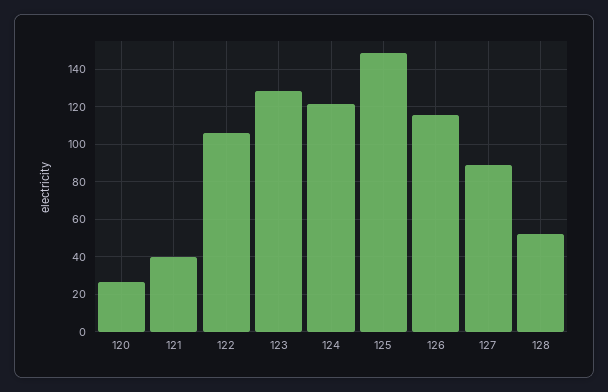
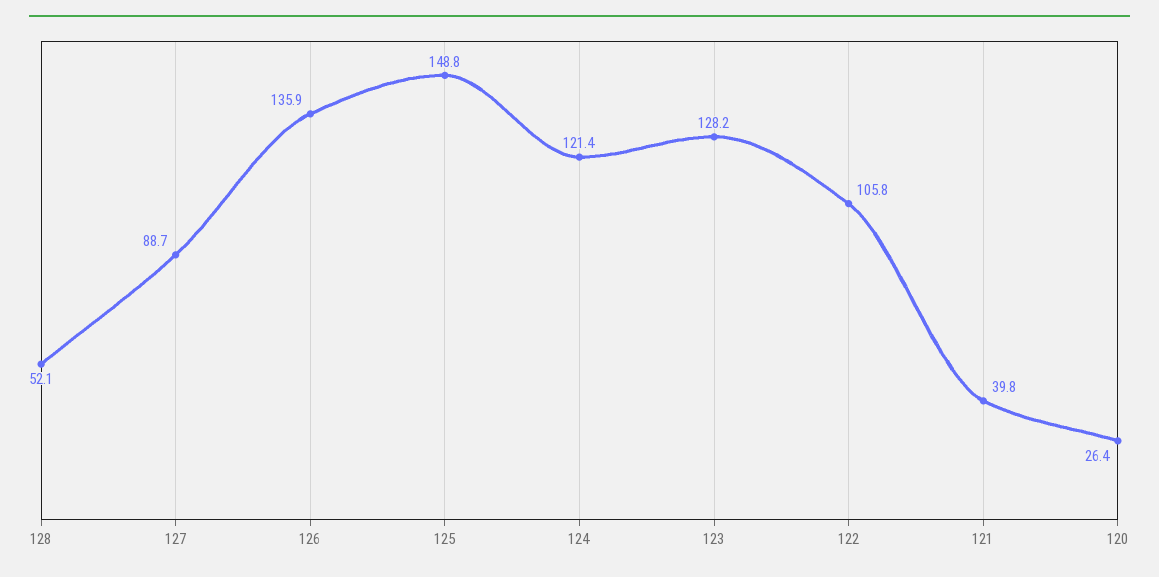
  {
    "120": 26.4,
    "121": 39.8,
    "122": 105.8,
    "123": 128.2,
    "124": 121.4,
    "125": 148.8,
-   "126": 115,
+   "126": 135.9,
    "127": 88.7,
    "128": 52.1
  }

